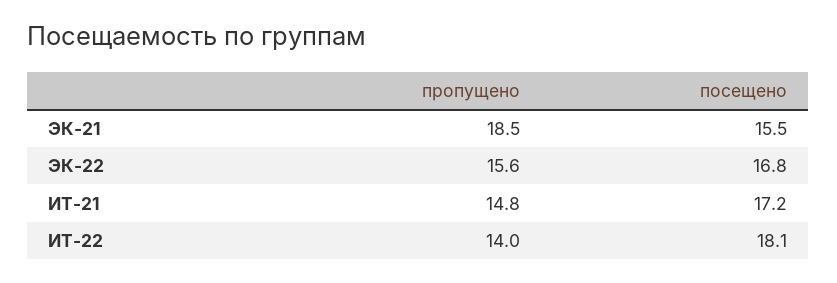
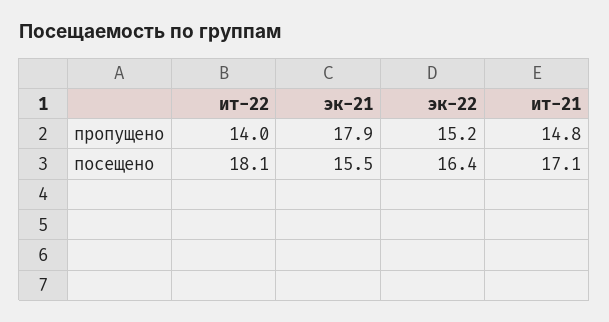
  {
    "пропущено": {
-     "ЭК-21": 18.5,
+     "ЭК-21": 17.9,
-     "ЭК-22": 15.6,
+     "ЭК-22": 15.2,
      "ИТ-21": 14.8,
      "ИТ-22": 14
    },
    "посещено": {
      "ЭК-21": 15.5,
-     "ЭК-22": 16.8,
+     "ЭК-22": 16.4,
-     "ИТ-21": 17.2,
+     "ИТ-21": 17.1,
      "ИТ-22": 18.1
    }
  }

